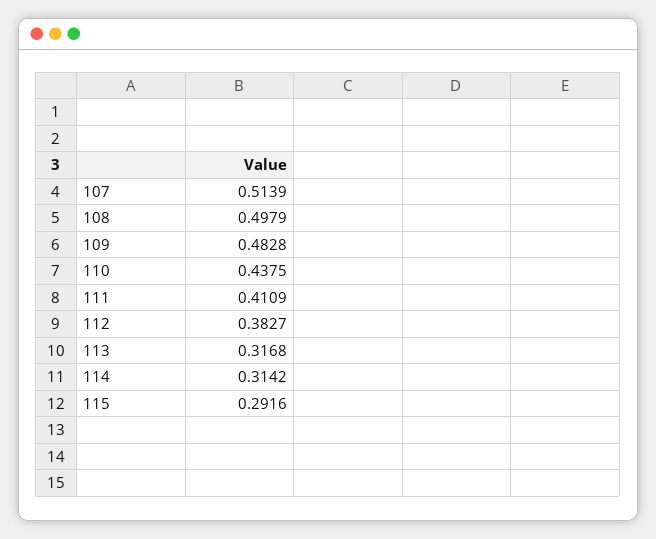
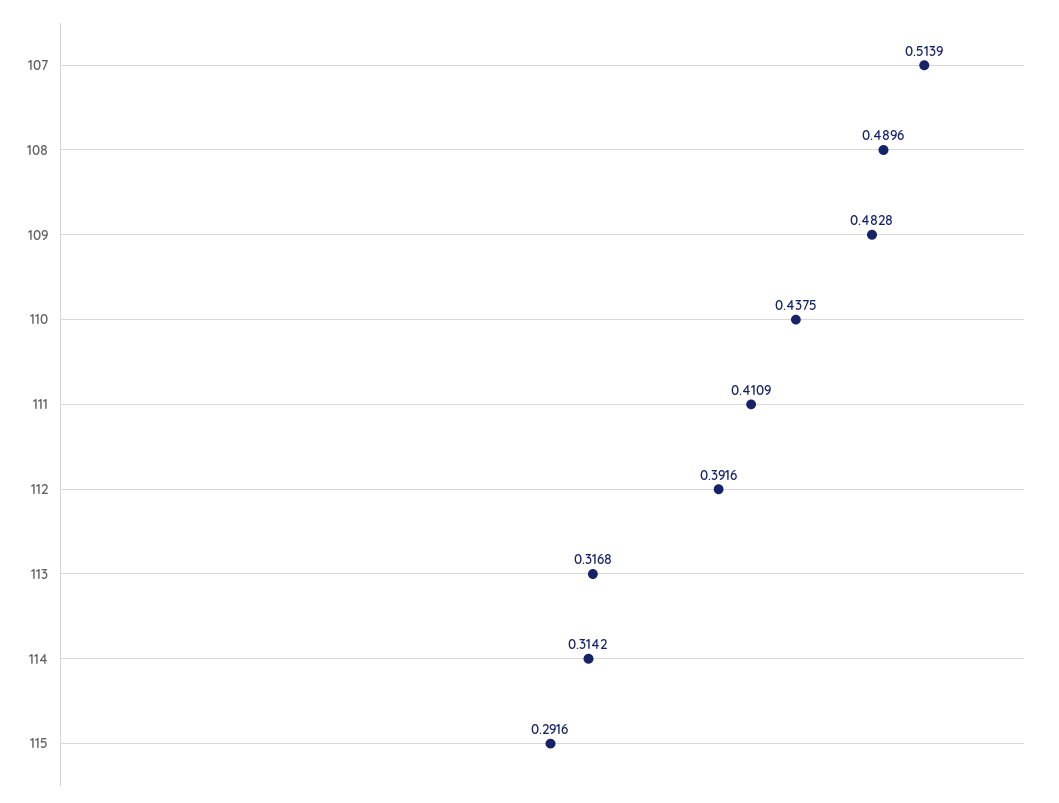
  {
    "107": 0.5139,
-   "108": 0.4979,
+   "108": 0.4896,
    "109": 0.4828,
    "110": 0.4375,
    "111": 0.4109,
-   "112": 0.3827,
+   "112": 0.3916,
    "113": 0.3168,
    "114": 0.3142,
    "115": 0.2916
  }

